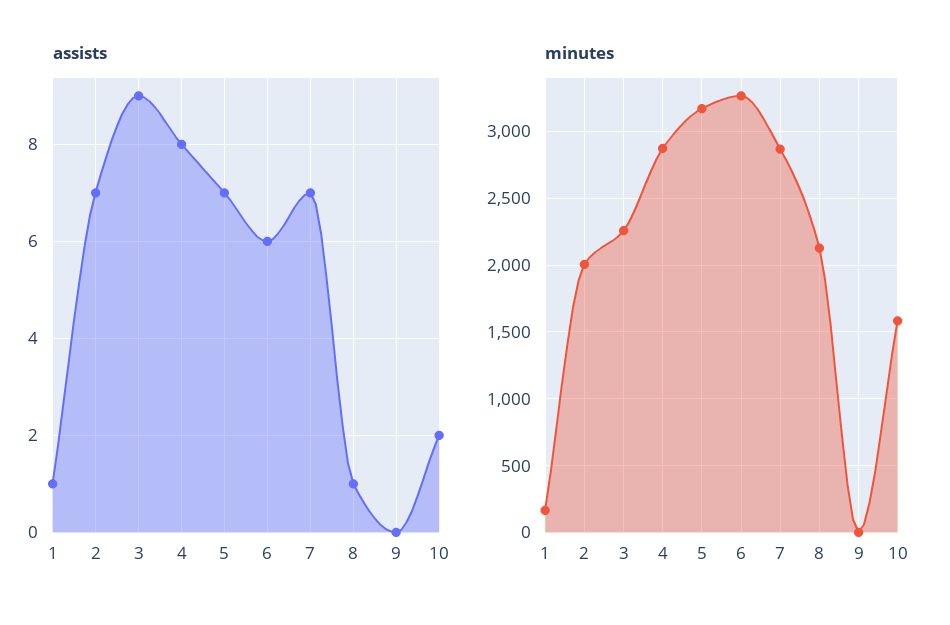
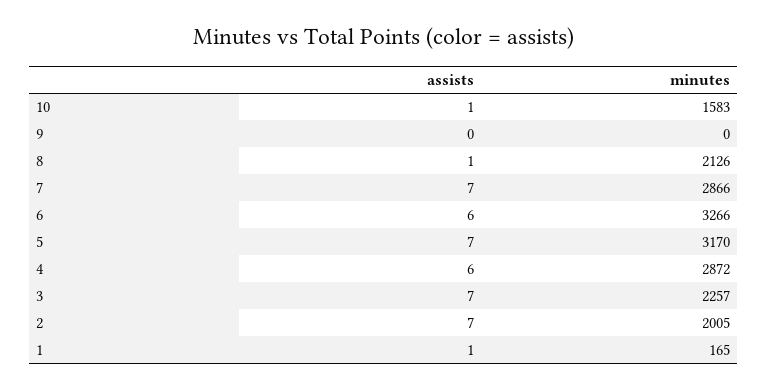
  {
    "assists": {
      "1": 1,
      "2": 7,
-     "3": 9,
+     "3": 7,
-     "4": 8,
+     "4": 6,
      "5": 7,
      "6": 6,
      "7": 7,
      "8": 1,
      "9": 0,
-     "10": 2
+     "10": 1
    },
    "minutes": {
      "1": 165,
      "2": 2005,
      "3": 2257,
      "4": 2872,
      "5": 3170,
      "6": 3266,
      "7": 2866,
      "8": 2126,
      "9": 0,
      "10": 1583
    }
  }

